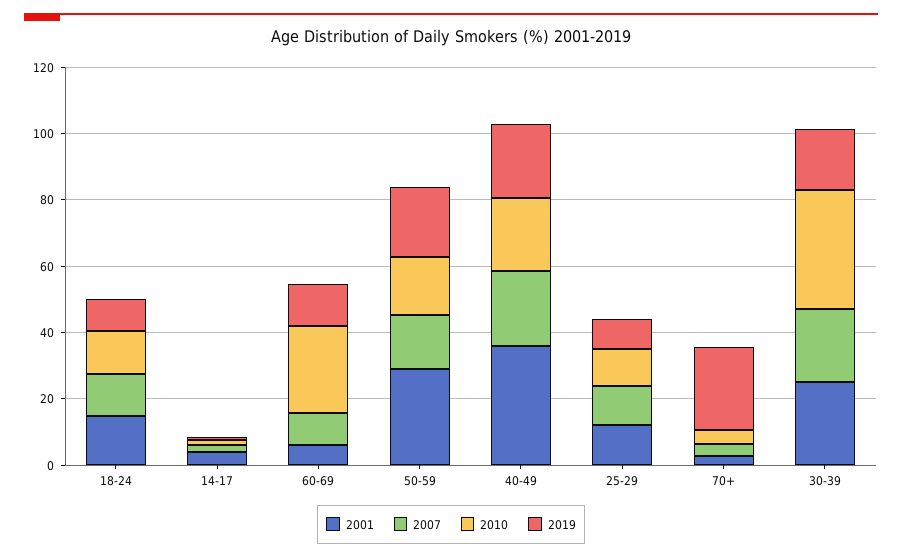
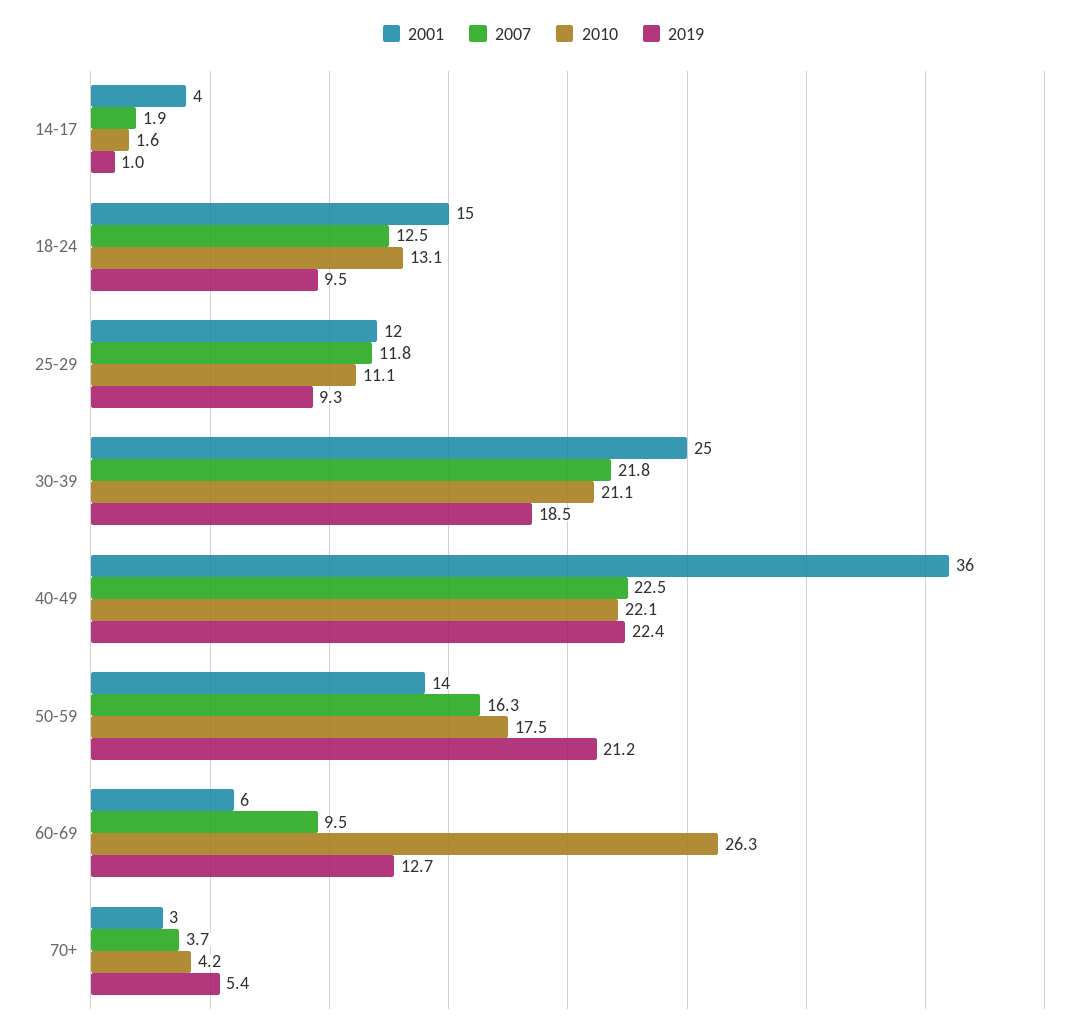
  {
    "2001": {
      "18-24": 15,
      "14-17": 4,
      "60-69": 6,
-     "50-59": 30,
+     "50-59": 14,
      "40-49": 36,
      "25-29": 12,
      "70+": 3,
      "30-39": 25
    },
    "2007": {
      "18-24": 12.5,
      "14-17": 1.9,
      "60-69": 9.5,
      "50-59": 16.3,
      "40-49": 22.5,
      "25-29": 11.8,
      "70+": 3.7,
      "30-39": 21.8
    },
    "2010": {
      "18-24": 13.1,
      "14-17": 1.6,
      "60-69": 26.3,
      "50-59": 17.5,
      "40-49": 22.1,
      "25-29": 11.1,
      "70+": 4.2,
-     "30-39": 35
+     "30-39": 21.1
    },
    "2019": {
      "18-24": 9.5,
      "14-17": 1,
      "60-69": 12.7,
      "50-59": 21.2,
      "40-49": 22.4,
      "25-29": 9.3,
-     "70+": 25,
+     "70+": 5.4,
      "30-39": 18.5
    }
  }

